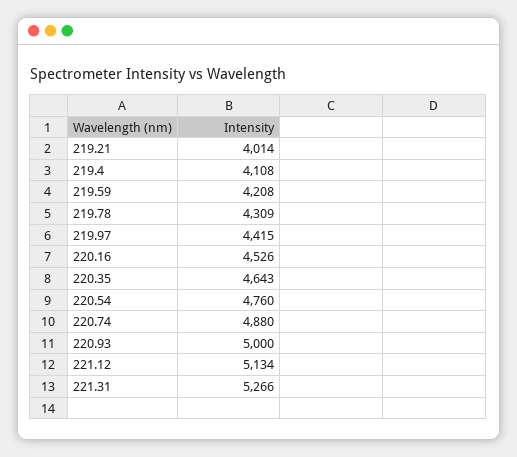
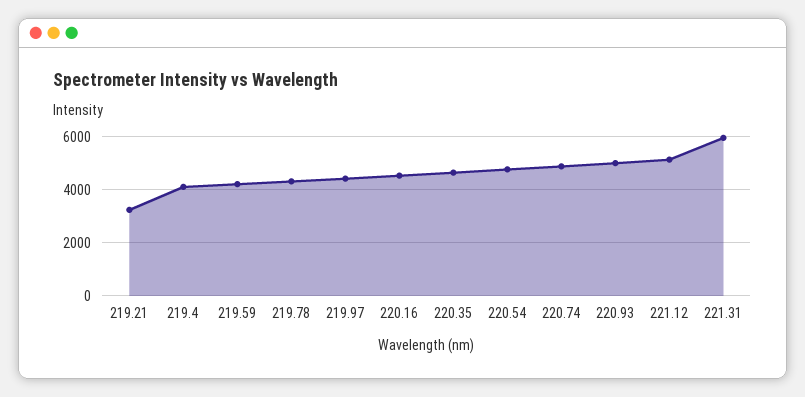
  {
-   "219.21": 4014,
+   "219.21": 3250,
    "219.4": 4108,
    "219.59": 4208,
    "219.78": 4309,
    "219.97": 4415,
    "220.16": 4526,
    "220.35": 4643,
    "220.54": 4760,
    "220.74": 4880,
    "220.93": 5000,
    "221.12": 5134,
-   "221.31": 5266
+   "221.31": 6000
  }

